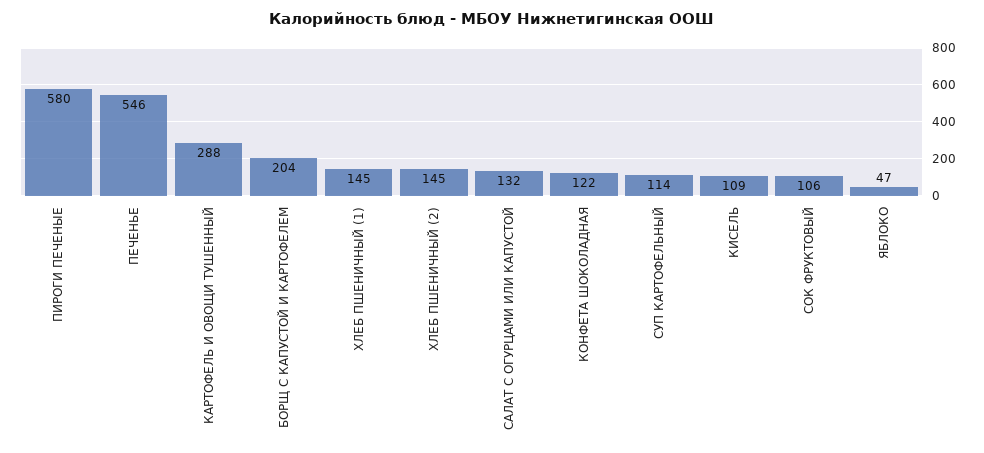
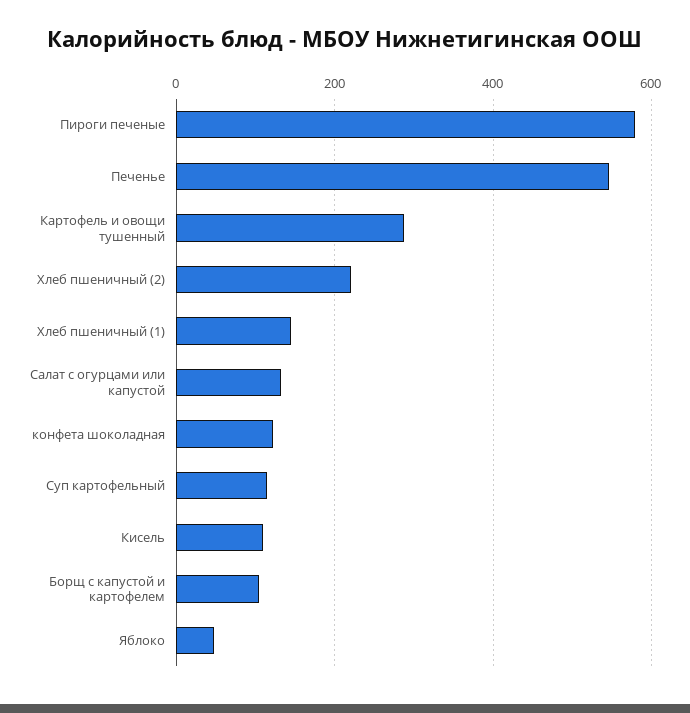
  {
    "ПИРОГИ ПЕЧЕНЫЕ": 580,
    "ПЕЧЕНЬЕ": 546,
    "КАРТОФЕЛЬ И ОВОЩИ ТУШЕННЫЙ": 288,
-   "БОРЩ С КАПУСТОЙ И КАРТОФЕЛЕМ": 204,
+   "БОРЩ С КАПУСТОЙ И КАРТОФЕЛЕМ": 100,
    "ХЛЕБ ПШЕНИЧНЫЙ (1)": 145,
-   "ХЛЕБ ПШЕНИЧНЫЙ (2)": 145,
+   "ХЛЕБ ПШЕНИЧНЫЙ (2)": 220,
    "САЛАТ С ОГУРЦАМИ ИЛИ КАПУСТОЙ": 132,
    "КОНФЕТА ШОКОЛАДНАЯ": 122,
    "СУП КАРТОФЕЛЬНЫЙ": 114,
    "КИСЕЛЬ": 109,
-   "СОК ФРУКТОВЫЙ": 106,
    "ЯБЛОКО": 47
  }

